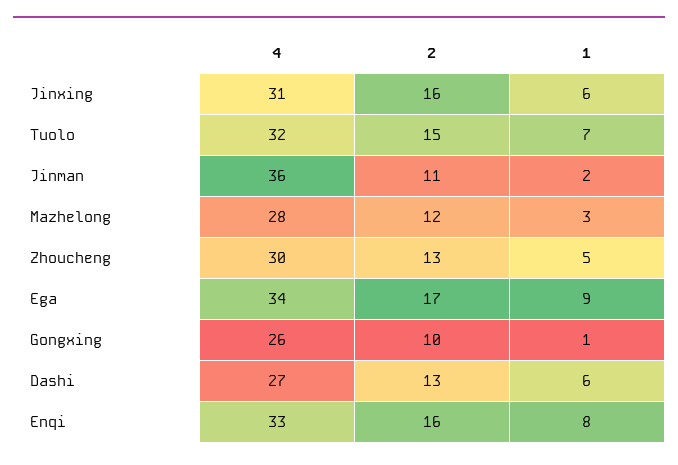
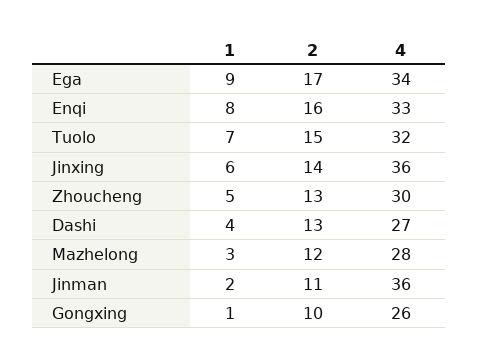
  {
    "4": {
-     "Jinxing": 31,
+     "Jinxing": 36,
      "Tuolo": 32,
      "Jinman": 36,
      "Mazhelong": 28,
      "Zhoucheng": 30,
      "Ega": 34,
      "Gongxing": 26,
      "Dashi": 27,
      "Enqi": 33
    },
    "2": {
-     "Jinxing": 16,
+     "Jinxing": 14,
      "Tuolo": 15,
      "Jinman": 11,
      "Mazhelong": 12,
      "Zhoucheng": 13,
      "Ega": 17,
      "Gongxing": 10,
      "Dashi": 13,
      "Enqi": 16
    },
    "1": {
      "Jinxing": 6,
      "Tuolo": 7,
      "Jinman": 2,
      "Mazhelong": 3,
      "Zhoucheng": 5,
      "Ega": 9,
      "Gongxing": 1,
-     "Dashi": 6,
+     "Dashi": 4,
      "Enqi": 8
    }
  }

